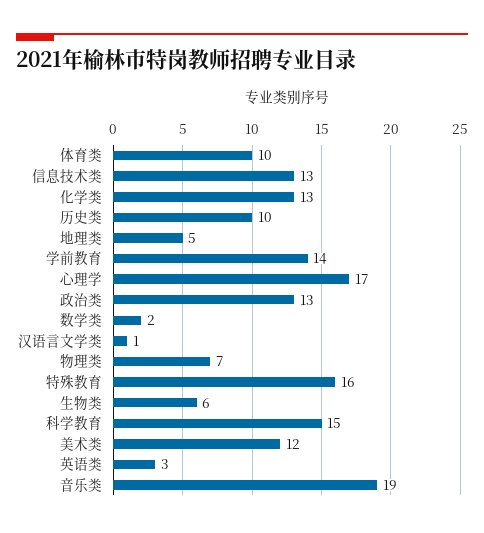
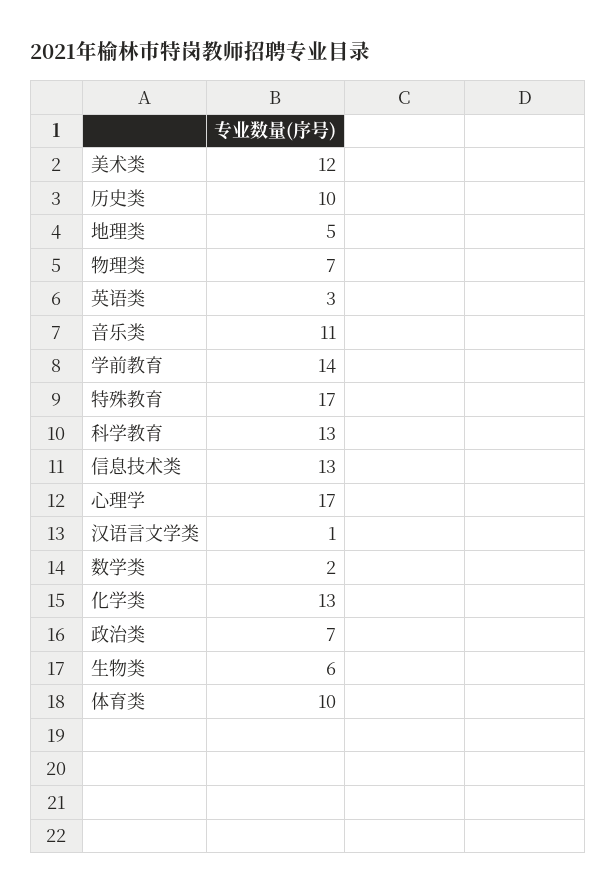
  {
    "体育类": 10,
    "信息技术类": 13,
    "化学类": 13,
    "历史类": 10,
    "地理类": 5,
    "学前教育": 14,
    "心理学": 17,
-   "政治类": 13,
+   "政治类": 7,
    "数学类": 2,
    "汉语言文学类": 1,
    "物理类": 7,
-   "特殊教育": 16,
+   "特殊教育": 17,
    "生物类": 6,
-   "科学教育": 15,
+   "科学教育": 13,
    "美术类": 12,
    "英语类": 3,
-   "音乐类": 19
+   "音乐类": 11
  }

